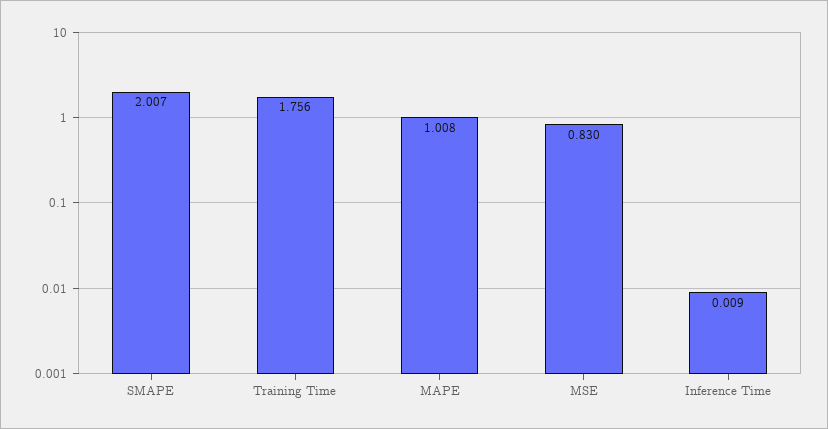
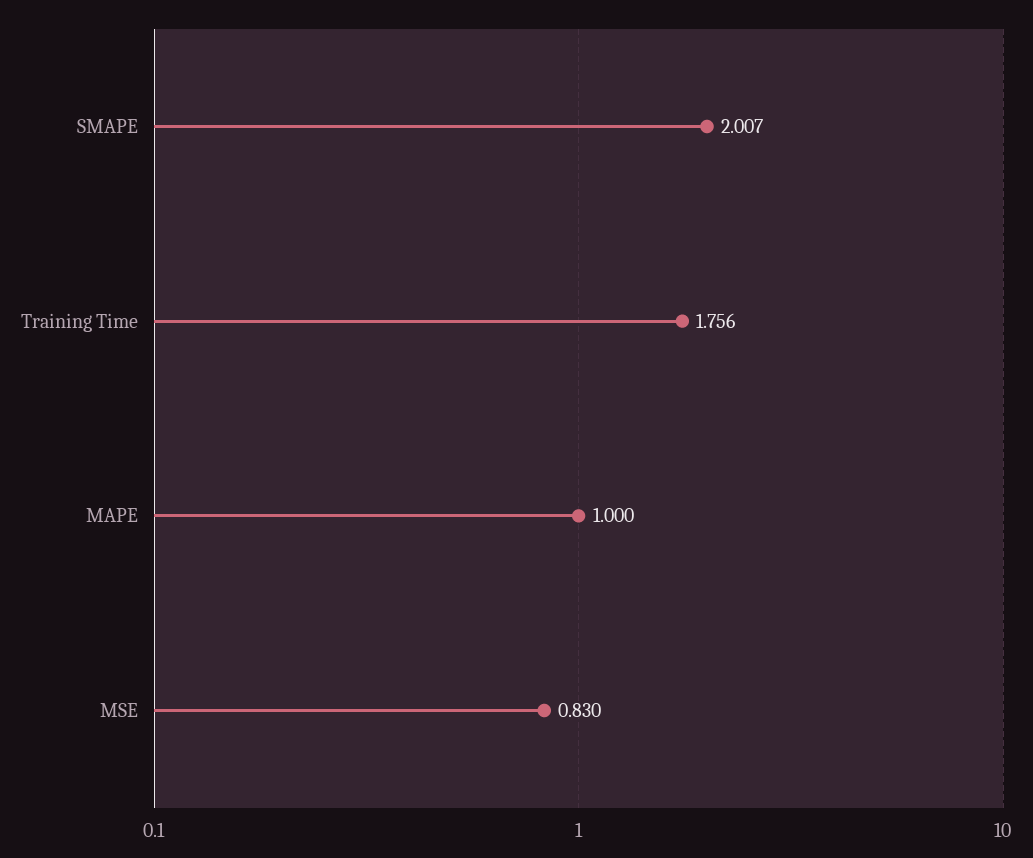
  {
    "SMAPE": 2.007,
    "Training Time": 1.756,
-   "MAPE": 1.008,
+   "MAPE": 1,
-   "MSE": 0.83,
+   "MSE": 0.83
-   "Inference Time": 0.009
  }

